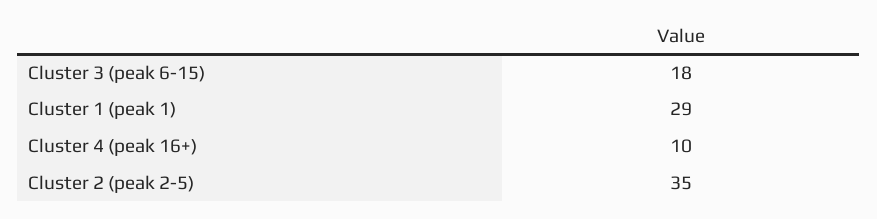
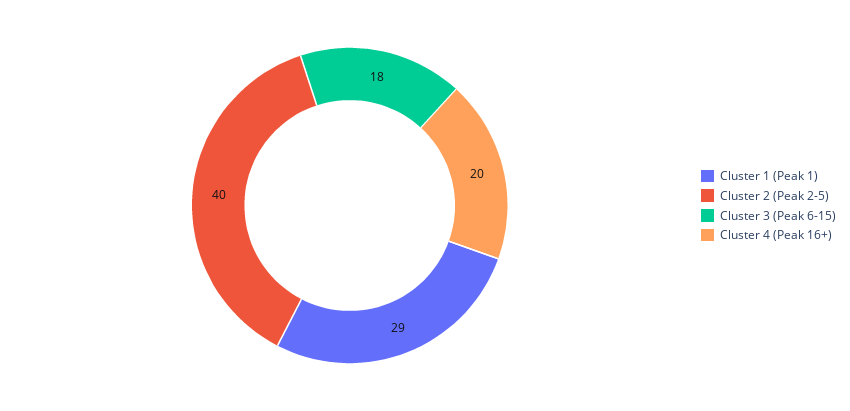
  {
    "Cluster 3 (peak 6-15)": 18,
    "Cluster 1 (peak 1)": 29,
-   "Cluster 4 (peak 16+)": 10,
+   "Cluster 4 (peak 16+)": 20,
-   "Cluster 2 (peak 2-5)": 35
+   "Cluster 2 (peak 2-5)": 40
  }

